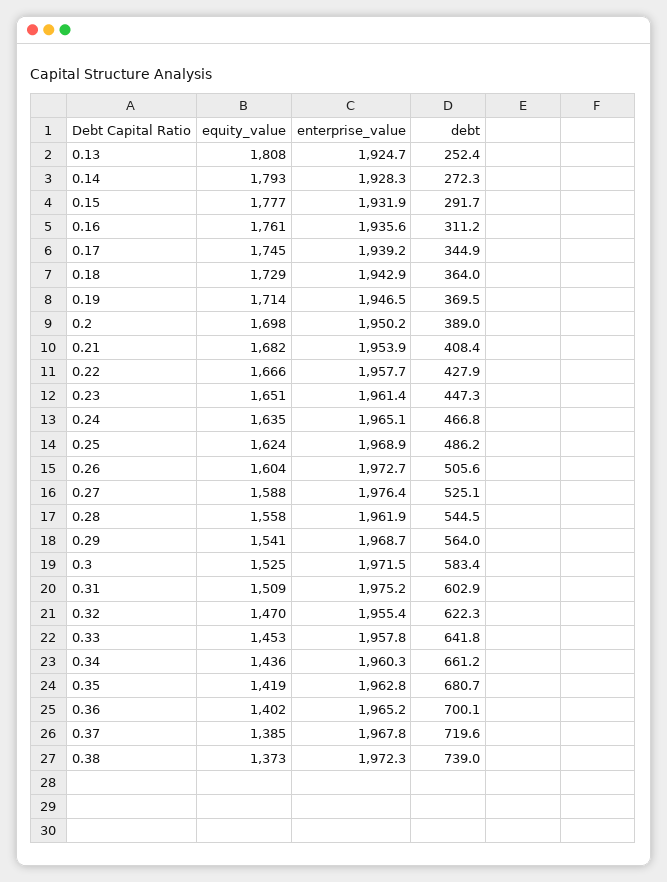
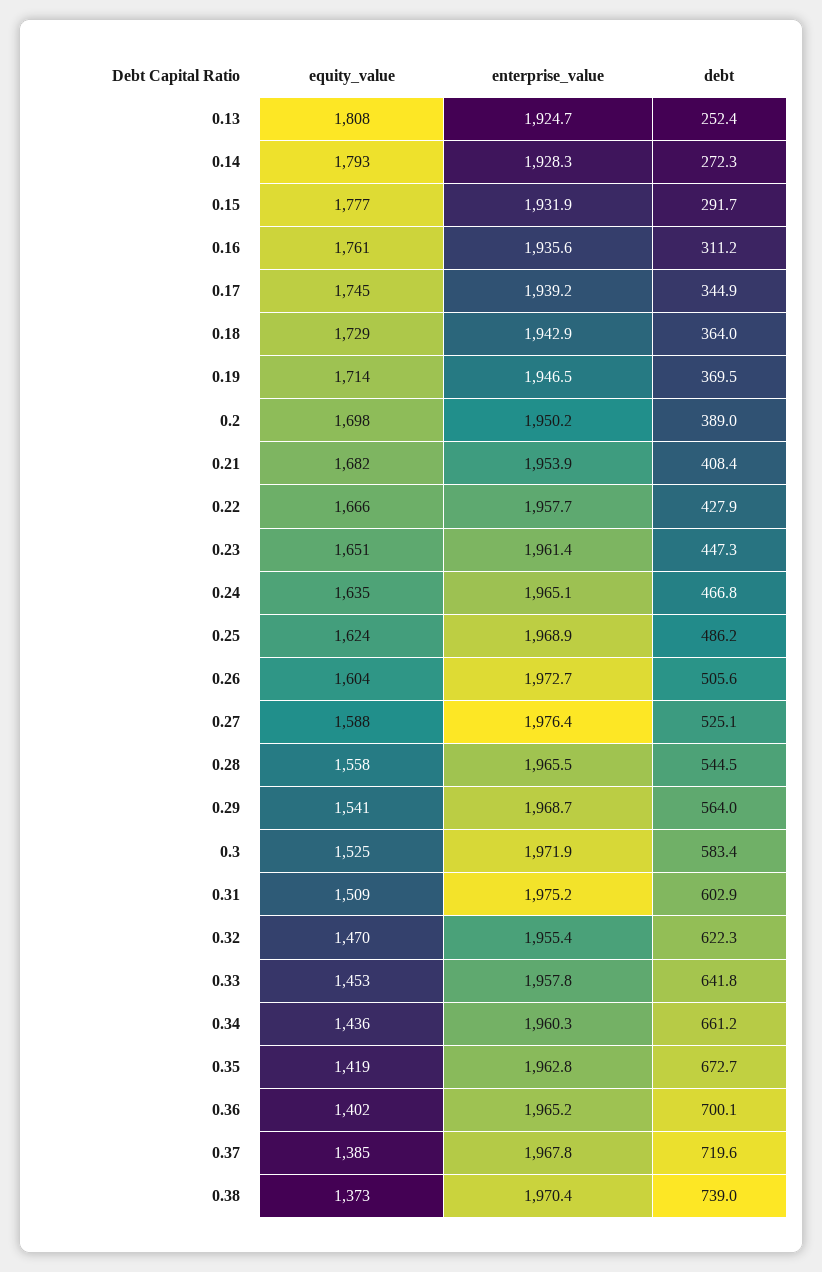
  {
    "equity_value": {
      "0.13": 1808,
      "0.14": 1793,
      "0.15": 1777,
      "0.16": 1761,
      "0.17": 1745,
      "0.18": 1729,
      "0.19": 1714,
      "0.2": 1698,
      "0.21": 1682,
      "0.22": 1666,
      "0.23": 1651,
      "0.24": 1635,
      "0.25": 1624,
      "0.26": 1604,
      "0.27": 1588,
      "0.28": 1558,
      "0.29": 1541,
      "0.3": 1525,
      "0.31": 1509,
      "0.32": 1470,
      "0.33": 1453,
      "0.34": 1436,
      "0.35": 1419,
      "0.36": 1402,
      "0.37": 1385,
      "0.38": 1373
    },
    "enterprise_value": {
      "0.13": 1924.7,
      "0.14": 1928.3,
      "0.15": 1931.9,
      "0.16": 1935.6,
      "0.17": 1939.2,
      "0.18": 1942.9,
      "0.19": 1946.5,
      "0.2": 1950.2,
      "0.21": 1953.9,
      "0.22": 1957.7,
      "0.23": 1961.4,
      "0.24": 1965.1,
      "0.25": 1968.9,
      "0.26": 1972.7,
      "0.27": 1976.4,
-     "0.28": 1961.9,
+     "0.28": 1965.5,
      "0.29": 1968.7,
-     "0.3": 1971.5,
+     "0.3": 1971.9,
      "0.31": 1975.2,
      "0.32": 1955.4,
      "0.33": 1957.8,
      "0.34": 1960.3,
      "0.35": 1962.8,
      "0.36": 1965.2,
      "0.37": 1967.8,
-     "0.38": 1972.3
+     "0.38": 1970.4
    },
    "debt": {
      "0.13": 252.4,
      "0.14": 272.3,
      "0.15": 291.7,
      "0.16": 311.2,
      "0.17": 344.9,
      "0.18": 364,
      "0.19": 369.5,
      "0.2": 389,
      "0.21": 408.4,
      "0.22": 427.9,
      "0.23": 447.3,
      "0.24": 466.8,
      "0.25": 486.2,
      "0.26": 505.6,
      "0.27": 525.1,
      "0.28": 544.5,
      "0.29": 564,
      "0.3": 583.4,
      "0.31": 602.9,
      "0.32": 622.3,
      "0.33": 641.8,
      "0.34": 661.2,
-     "0.35": 680.7,
+     "0.35": 672.7,
      "0.36": 700.1,
      "0.37": 719.6,
      "0.38": 739
    }
  }

